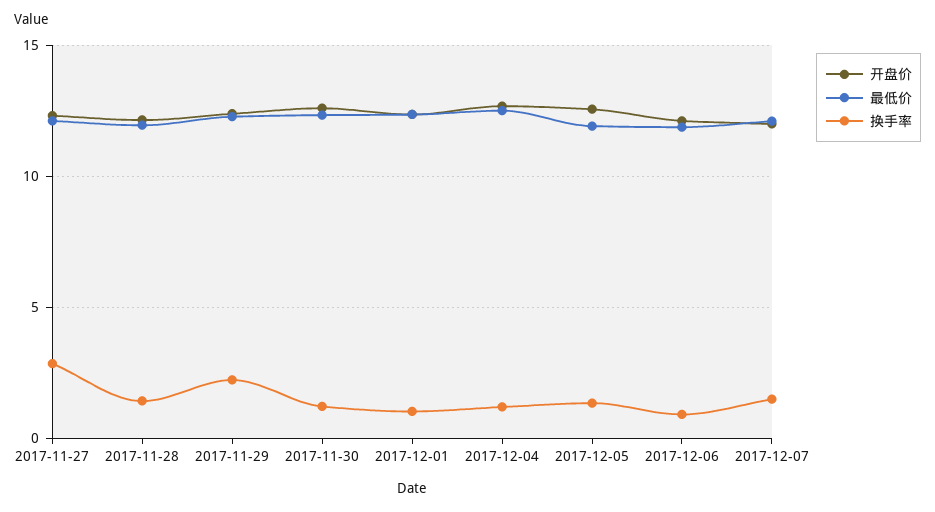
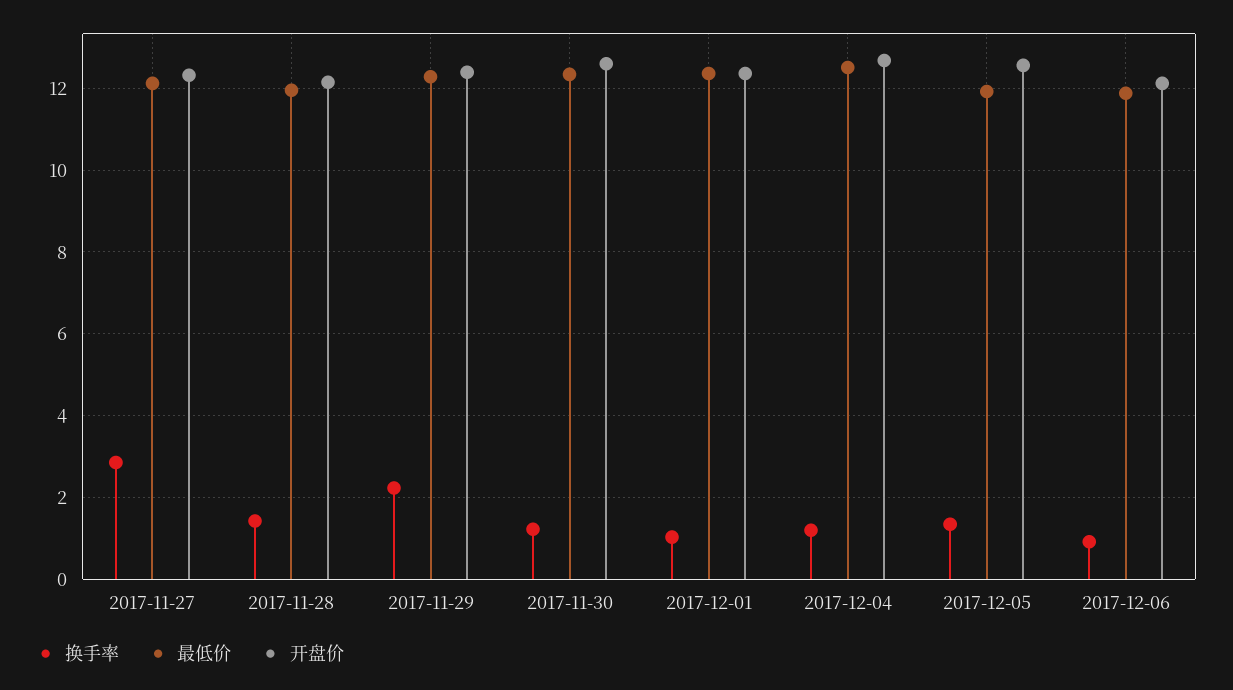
  {
    "开盘价": {
      "2017-11-27": 12.4,
      "2017-11-28": 12.2,
      "2017-11-29": 12.4,
      "2017-11-30": 12.6,
      "2017-12-01": 12.4,
      "2017-12-04": 12.6,
      "2017-12-05": 12.6,
-     "2017-12-06": 12.2,
+     "2017-12-06": 12.2
-     "2017-12-07": 12
    },
    "最低价": {
      "2017-11-27": 12.2,
      "2017-11-28": 12,
      "2017-11-29": 12.2,
      "2017-11-30": 12.4,
      "2017-12-01": 12.4,
      "2017-12-04": 12.6,
      "2017-12-05": 12,
-     "2017-12-06": 11.8,
+     "2017-12-06": 11.8
-     "2017-12-07": 12
    },
    "换手率": {
      "2017-11-27": 2.8,
      "2017-11-28": 1.4,
      "2017-11-29": 2.2,
      "2017-11-30": 1.2,
      "2017-12-01": 1,
      "2017-12-04": 1.2,
      "2017-12-05": 1.4,
-     "2017-12-06": 1,
+     "2017-12-06": 1
-     "2017-12-07": 1.5
    }
  }

